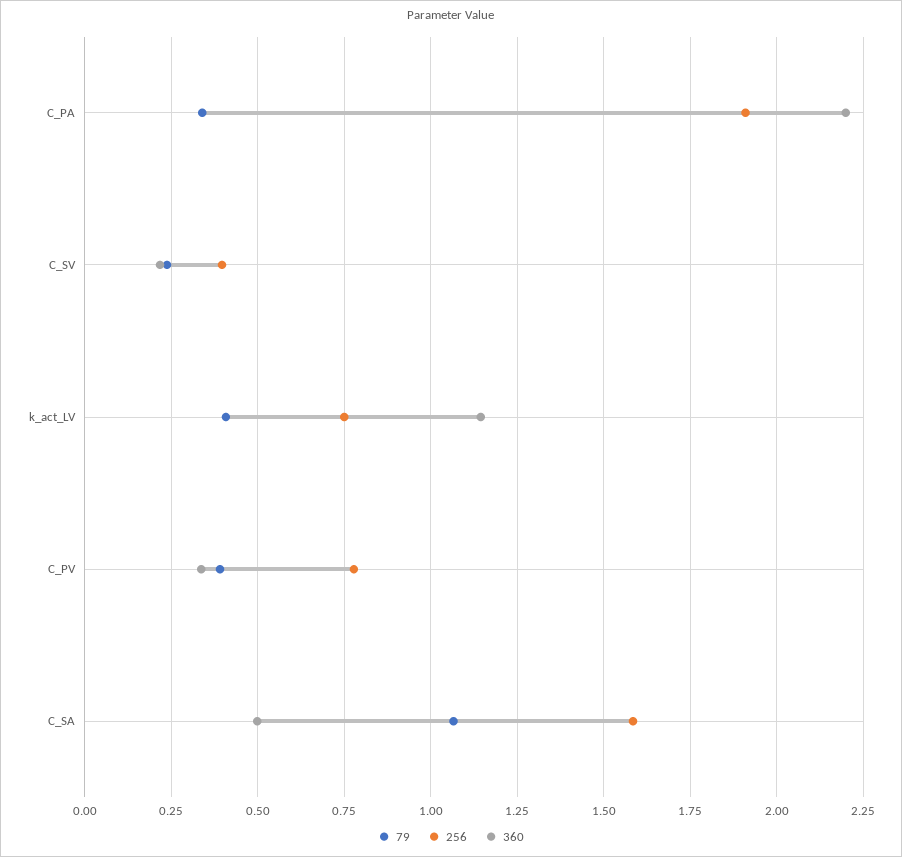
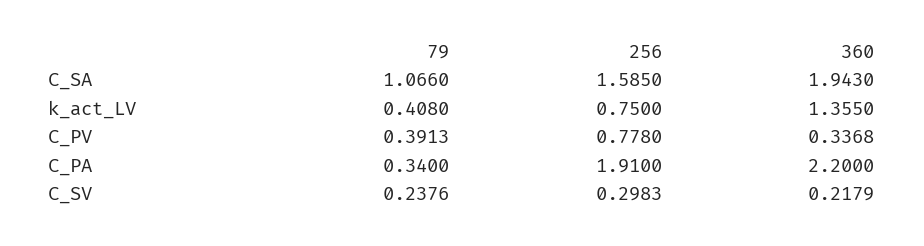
  {
    "79": {
      "C_PA": 0.34,
      "C_SV": 0.2376,
      "k_act_LV": 0.408,
      "C_PV": 0.3913,
      "C_SA": 1.066
    },
    "256": {
      "C_PA": 1.91,
-     "C_SV": 0.4,
+     "C_SV": 0.2983,
      "k_act_LV": 0.75,
      "C_PV": 0.778,
      "C_SA": 1.585
    },
    "360": {
      "C_PA": 2.2,
      "C_SV": 0.2179,
-     "k_act_LV": 1.15,
+     "k_act_LV": 1.355,
      "C_PV": 0.3368,
-     "C_SA": 0.5
+     "C_SA": 1.943
    }
  }

